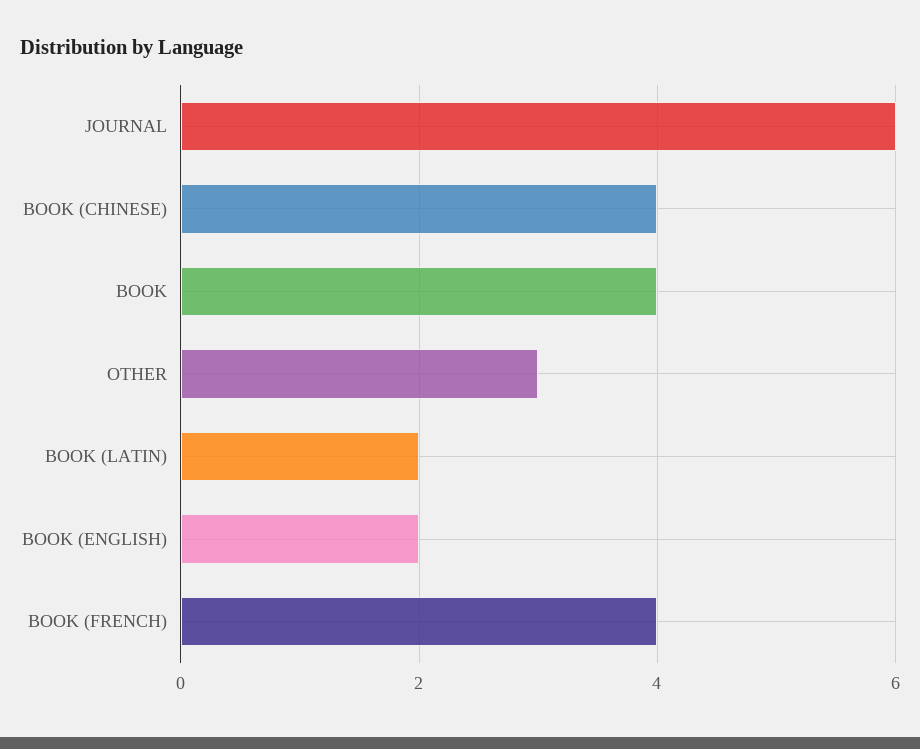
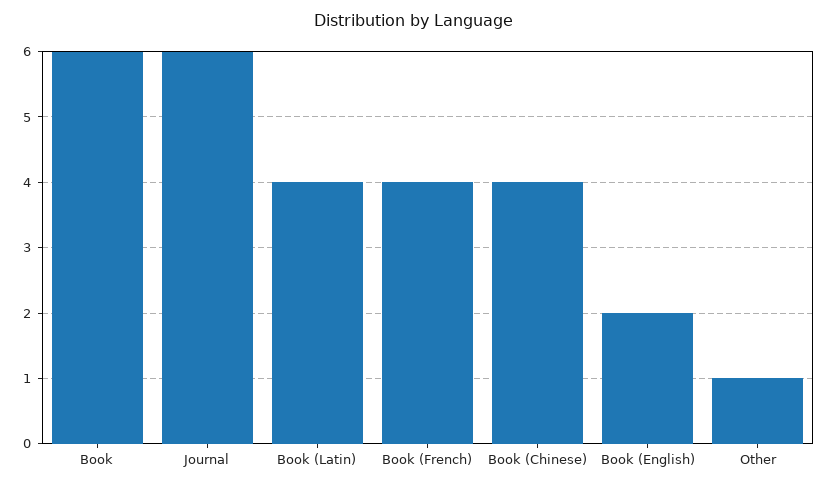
  {
    "JOURNAL": 6,
    "BOOK (CHINESE)": 4,
-   "BOOK": 4,
+   "BOOK": 6,
-   "OTHER": 3,
+   "OTHER": 1,
-   "BOOK (LATIN)": 2,
+   "BOOK (LATIN)": 4,
    "BOOK (ENGLISH)": 2,
    "BOOK (FRENCH)": 4
  }

